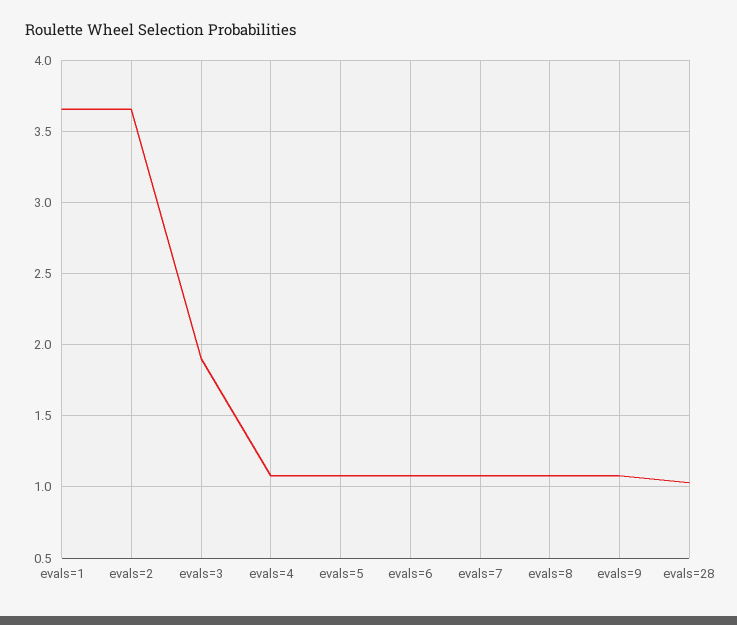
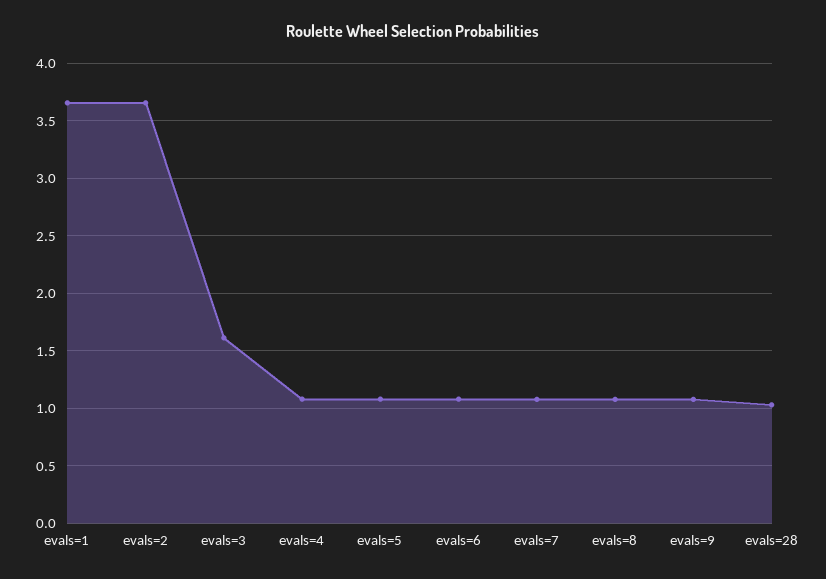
  {
    "evals=1": 3.65,
    "evals=2": 3.65,
-   "evals=3": 1.9,
+   "evals=3": 1.6,
    "evals=4": 1.1,
    "evals=5": 1.1,
    "evals=6": 1.1,
    "evals=7": 1.1,
    "evals=8": 1.1,
    "evals=9": 1.1,
    "evals=28": 1.05
  }

